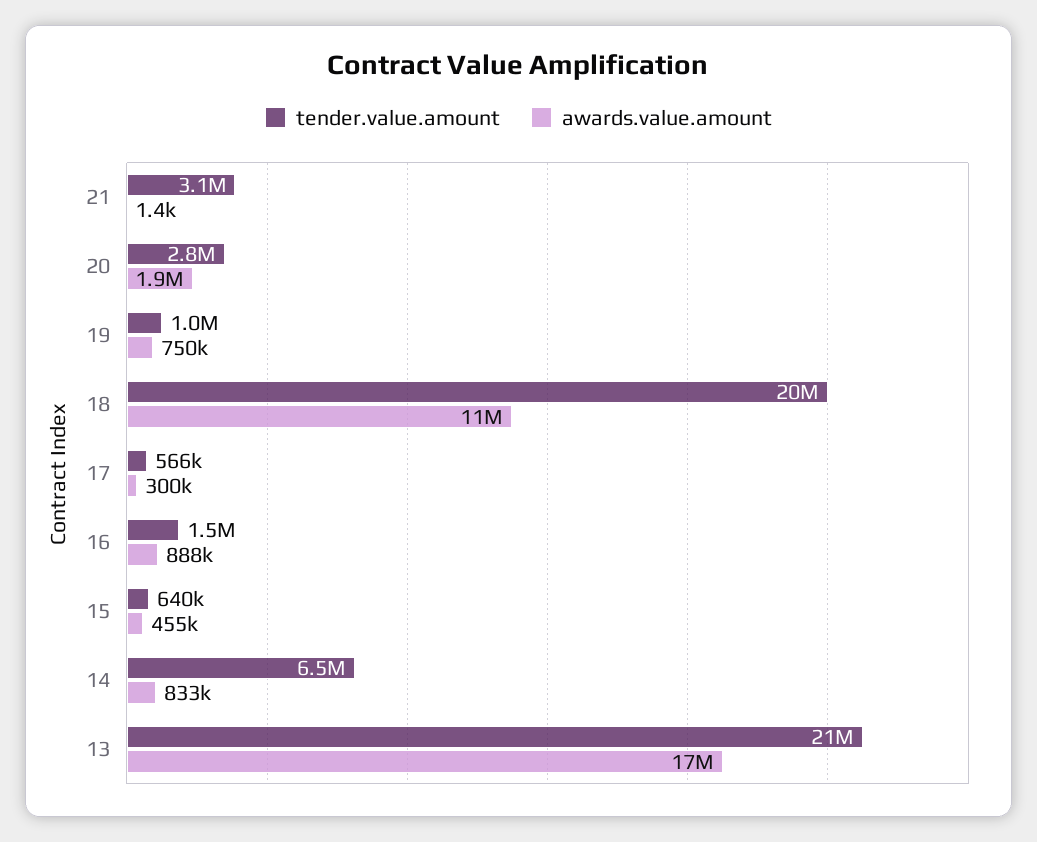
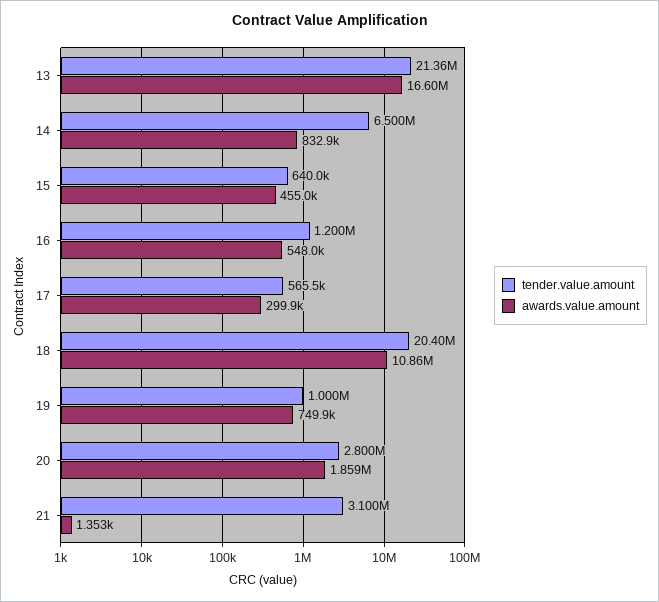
  {
    "tender.value.amount": {
      "21": 3100000,
      "20": 2800000,
      "19": 1000000,
      "18": 20400000,
      "17": 565500,
-     "16": 1500000,
+     "16": 1200000,
      "15": 640000,
      "14": 6500000,
      "13": 21360000
    },
    "awards.value.amount": {
      "21": 1353,
      "20": 1859000,
      "19": 749900,
      "18": 10860000,
      "17": 299900,
-     "16": 888000,
+     "16": 548000,
      "15": 455000,
      "14": 832900,
      "13": 16600000
    }
  }

